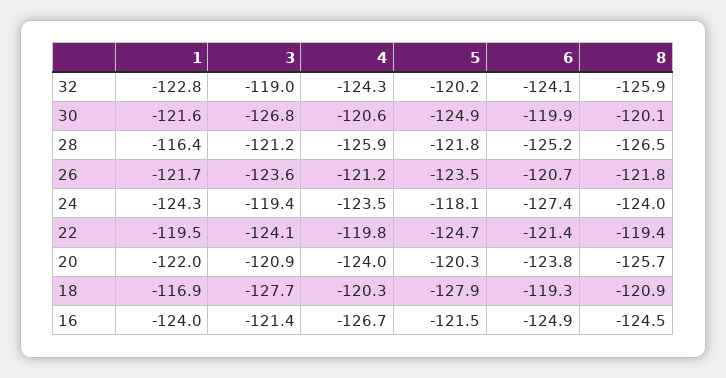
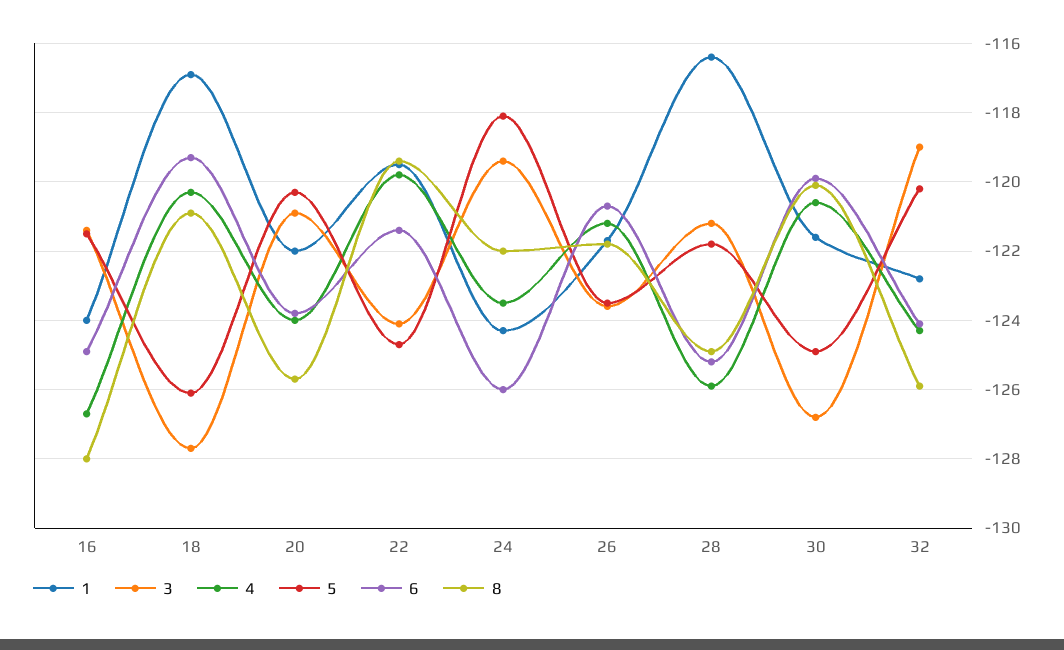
  {
    "1": {
      "32": -122.8,
      "30": -121.6,
      "28": -116.4,
      "26": -121.7,
      "24": -124.3,
      "22": -119.5,
      "20": -122,
      "18": -116.9,
      "16": -124
    },
    "3": {
      "32": -119,
      "30": -126.8,
      "28": -121.2,
      "26": -123.6,
      "24": -119.4,
      "22": -124.1,
      "20": -120.9,
      "18": -127.7,
      "16": -121.4
    },
    "4": {
      "32": -124.3,
      "30": -120.6,
      "28": -125.9,
      "26": -121.2,
      "24": -123.5,
      "22": -119.8,
      "20": -124,
      "18": -120.3,
      "16": -126.7
    },
    "5": {
      "32": -120.2,
      "30": -124.9,
      "28": -121.8,
      "26": -123.5,
      "24": -118.1,
      "22": -124.7,
      "20": -120.3,
-     "18": -127.9,
+     "18": -126,
      "16": -121.5
    },
    "6": {
      "32": -124.1,
      "30": -119.9,
      "28": -125.2,
      "26": -120.7,
-     "24": -127.4,
+     "24": -126,
      "22": -121.4,
      "20": -123.8,
      "18": -119.3,
      "16": -124.9
    },
    "8": {
      "32": -125.9,
      "30": -120.1,
-     "28": -126.5,
+     "28": -125,
      "26": -121.8,
-     "24": -124,
+     "24": -122,
      "22": -119.4,
      "20": -125.7,
      "18": -120.9,
-     "16": -124.5
+     "16": -128
    }
  }

